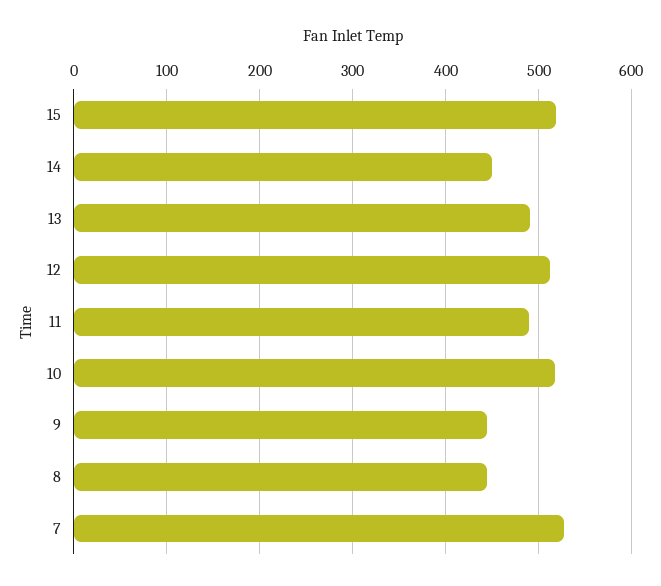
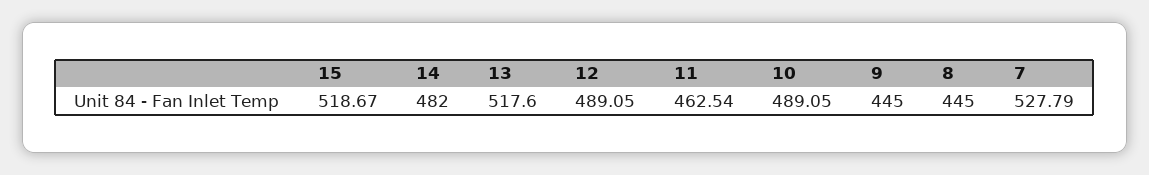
  {
    "15": 518.67,
-   "14": 450,
+   "14": 482,
-   "13": 490,
+   "13": 517.6,
-   "12": 510,
+   "12": 489.05,
-   "11": 490,
+   "11": 462.54,
-   "10": 520,
+   "10": 489.05,
    "9": 445,
    "8": 445,
    "7": 527.79
  }

